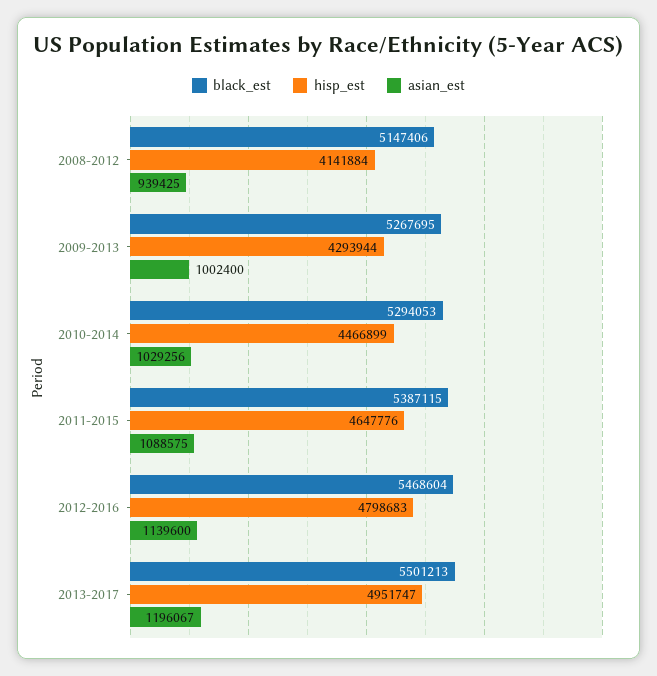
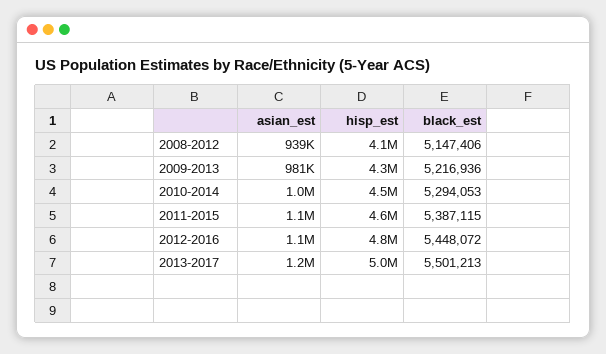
  {
    "black_est": {
      "2008-2012": 5147406,
-     "2009-2013": 5267695,
+     "2009-2013": 5216936,
      "2010-2014": 5294053,
      "2011-2015": 5387115,
-     "2012-2016": 5468604,
+     "2012-2016": 5448072,
      "2013-2017": 5501213
    },
    "hisp_est": {
      "2008-2012": 4141884,
      "2009-2013": 4293944,
      "2010-2014": 4466899,
      "2011-2015": 4647776,
      "2012-2016": 4798683,
      "2013-2017": 4951747
    },
    "asian_est": {
      "2008-2012": 939425,
-     "2009-2013": 1002400,
+     "2009-2013": 981000,
      "2010-2014": 1029256,
      "2011-2015": 1088575,
      "2012-2016": 1139600,
      "2013-2017": 1196067
    }
  }

